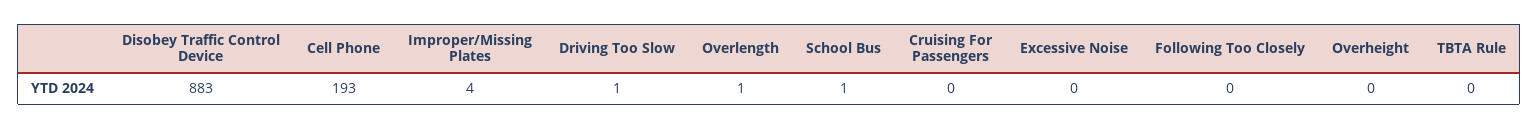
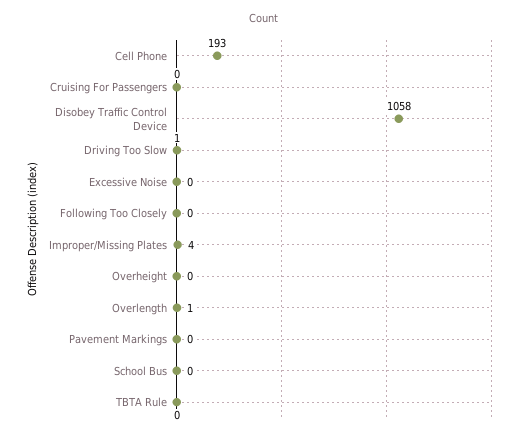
  {
-   "Disobey Traffic Control Device": 883,
+   "Disobey Traffic Control Device": 1058,
    "Cell Phone": 193,
    "Improper/Missing Plates": 4,
    "Driving Too Slow": 1,
    "Overlength": 1,
-   "School Bus": 1,
+   "School Bus": 0,
    "Cruising For Passengers": 0,
    "Excessive Noise": 0,
    "Following Too Closely": 0,
    "Overheight": 0,
-   "TBTA Rule": 0
+   "TBTA Rule": 0,
+   "Pavement Markings": 0
  }

